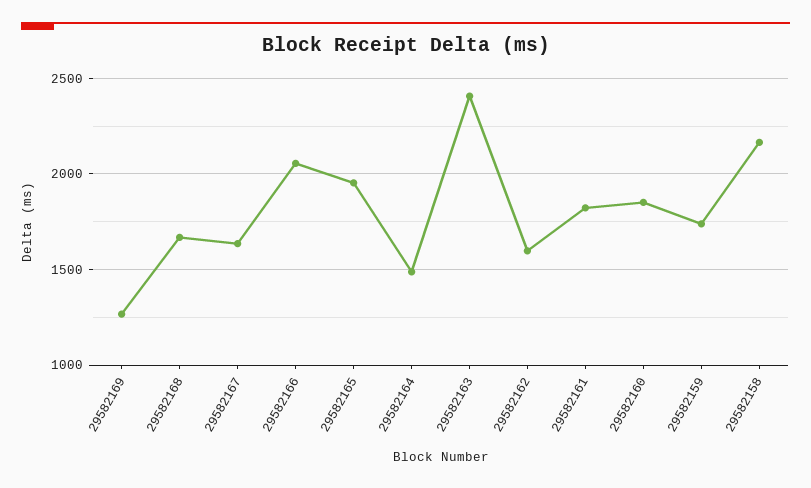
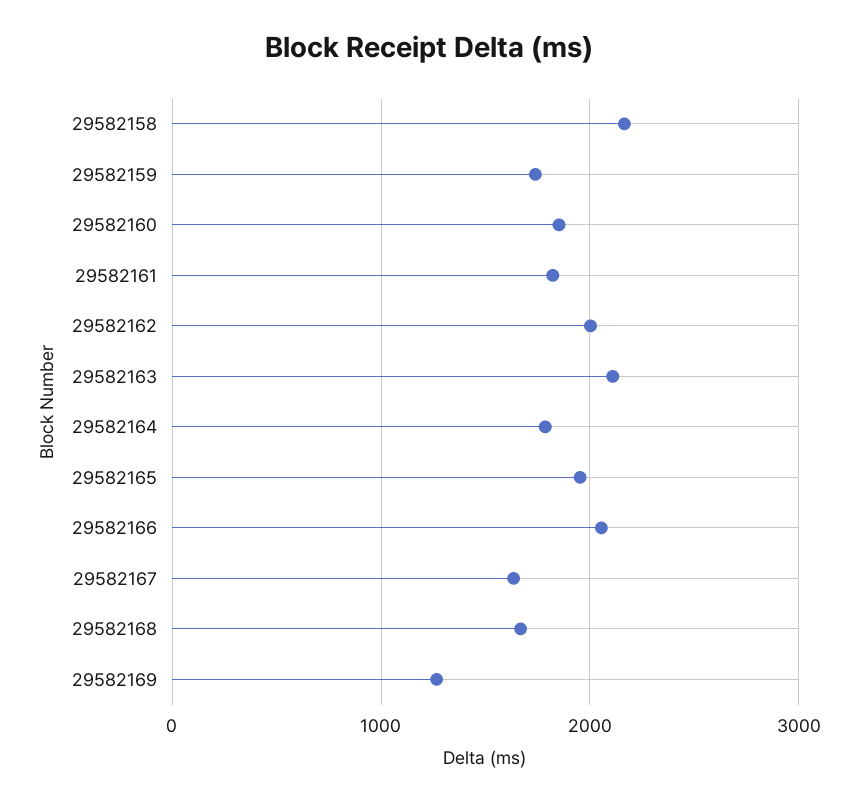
  {
    "29582169": 1250,
    "29582168": 1650,
    "29582167": 1650,
    "29582166": 2050,
    "29582165": 1950,
-   "29582164": 1500,
+   "29582164": 1800,
-   "29582163": 2400,
+   "29582163": 2100,
-   "29582162": 1600,
+   "29582162": 2000,
    "29582161": 1800,
    "29582160": 1850,
    "29582159": 1750,
    "29582158": 2150
  }

